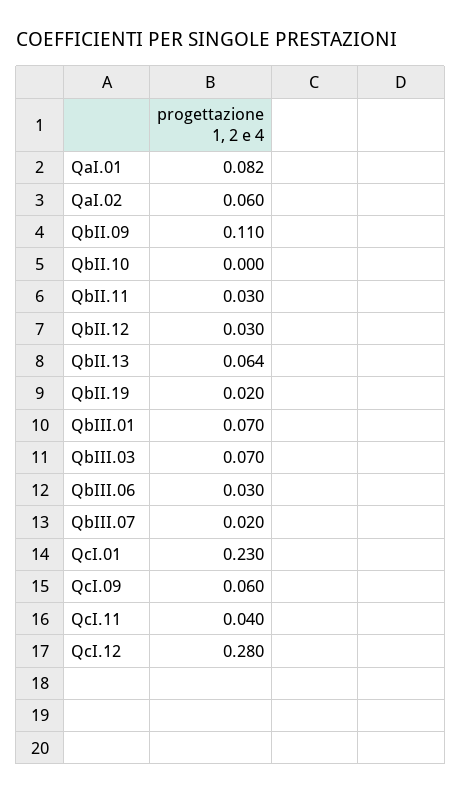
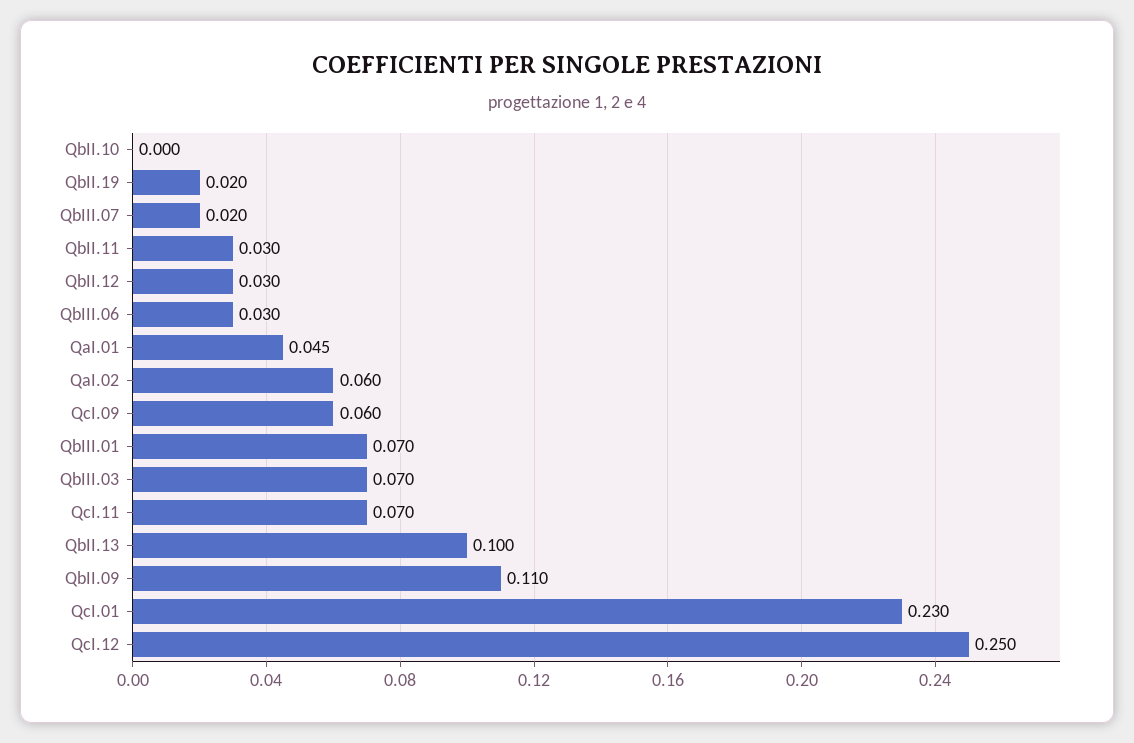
  {
-   "QaI.01": 0.082,
+   "QaI.01": 0.045,
    "QaI.02": 0.06,
    "QbII.09": 0.11,
    "QbII.10": 0,
    "QbII.11": 0.03,
    "QbII.12": 0.03,
-   "QbII.13": 0.064,
+   "QbII.13": 0.1,
    "QbII.19": 0.02,
    "QbIII.01": 0.07,
    "QbIII.03": 0.07,
    "QbIII.06": 0.03,
    "QbIII.07": 0.02,
    "QcI.01": 0.23,
    "QcI.09": 0.06,
-   "QcI.11": 0.04,
+   "QcI.11": 0.07,
-   "QcI.12": 0.28
+   "QcI.12": 0.25
  }

